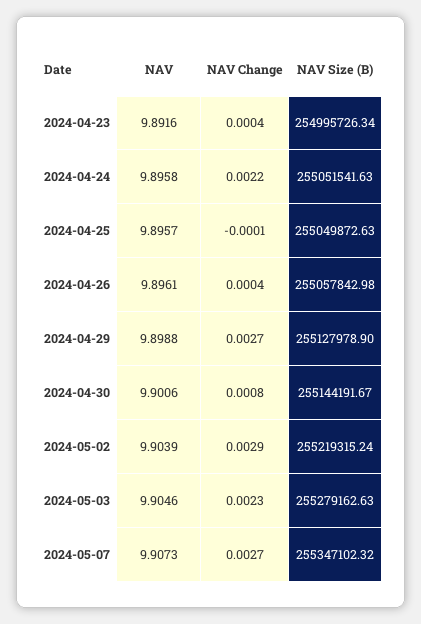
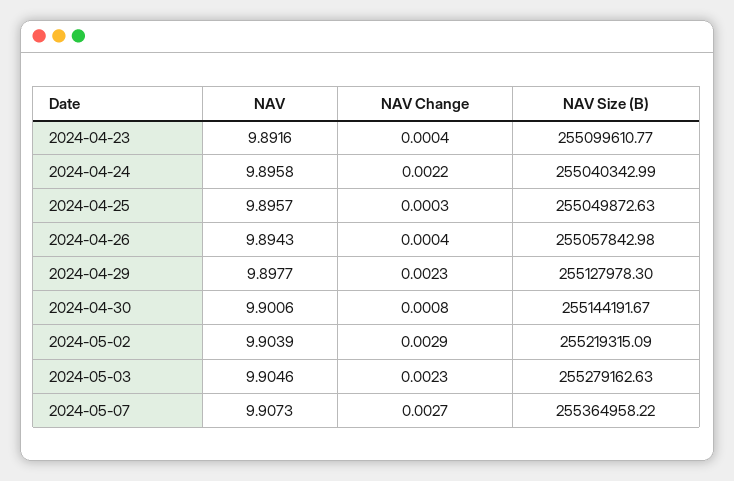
  {
    "NAV": {
      "2024-04-23": 9.8916,
      "2024-04-24": 9.8958,
      "2024-04-25": 9.8957,
-     "2024-04-26": 9.8961,
+     "2024-04-26": 9.8943,
-     "2024-04-29": 9.8988,
+     "2024-04-29": 9.8977,
      "2024-04-30": 9.9006,
      "2024-05-02": 9.9039,
      "2024-05-03": 9.9046,
      "2024-05-07": 9.9073
    },
    "NAV Change": {
      "2024-04-23": 0.0004,
      "2024-04-24": 0.0022,
-     "2024-04-25": -0.0001,
+     "2024-04-25": 0.0003,
      "2024-04-26": 0.0004,
-     "2024-04-29": 0.0027,
+     "2024-04-29": 0.0023,
      "2024-04-30": 0.0008,
      "2024-05-02": 0.0029,
      "2024-05-03": 0.0023,
      "2024-05-07": 0.0027
    },
    "NAV Size (B)": {
-     "2024-04-23": 254995726.34,
+     "2024-04-23": 255099610.77,
-     "2024-04-24": 255051541.63,
+     "2024-04-24": 255040342.99,
      "2024-04-25": 255049872.63,
      "2024-04-26": 255057842.98,
-     "2024-04-29": 255127978.9,
+     "2024-04-29": 255127978.3,
      "2024-04-30": 255144191.67,
-     "2024-05-02": 255219315.24,
+     "2024-05-02": 255219315.09,
      "2024-05-03": 255279162.63,
-     "2024-05-07": 255347102.32
+     "2024-05-07": 255364958.22
    }
  }

